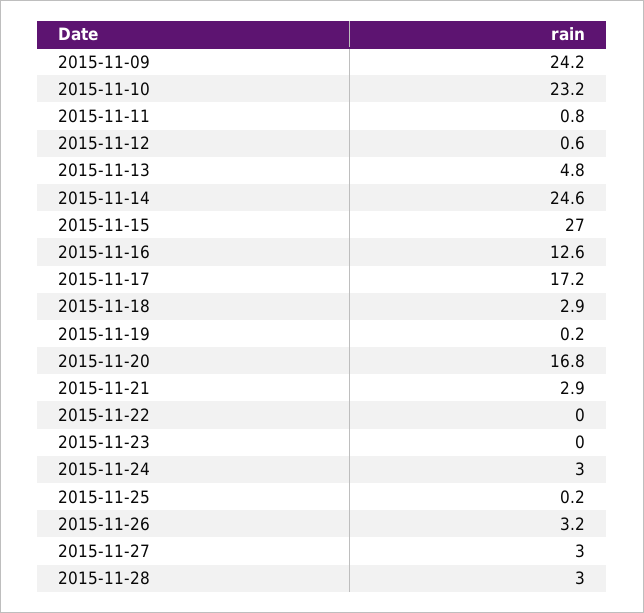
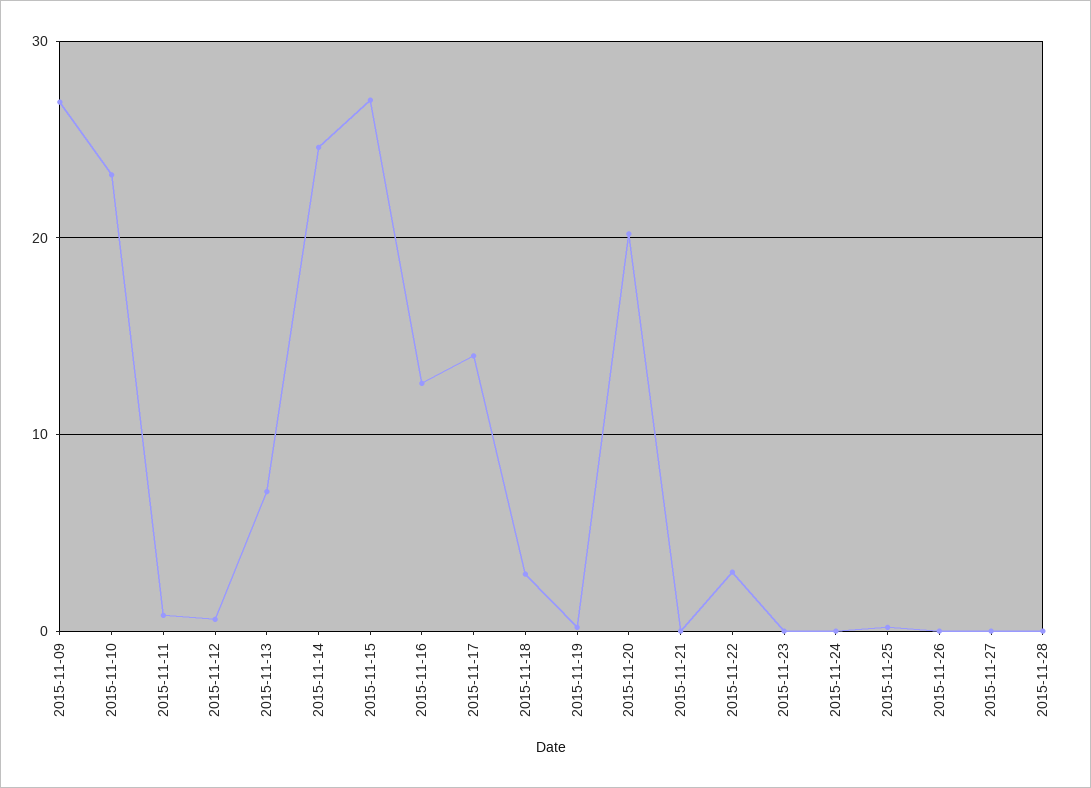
  {
-   "2015-11-09": 24.2,
+   "2015-11-09": 27,
    "2015-11-10": 23.2,
    "2015-11-11": 0.8,
    "2015-11-12": 0.6,
-   "2015-11-13": 4.8,
+   "2015-11-13": 7,
    "2015-11-14": 24.6,
    "2015-11-15": 27,
    "2015-11-16": 12.6,
-   "2015-11-17": 17.2,
+   "2015-11-17": 14,
    "2015-11-18": 2.9,
    "2015-11-19": 0.2,
-   "2015-11-20": 16.8,
+   "2015-11-20": 20,
-   "2015-11-21": 2.9,
+   "2015-11-21": 0,
-   "2015-11-22": 0,
+   "2015-11-22": 3,
    "2015-11-23": 0,
-   "2015-11-24": 3,
+   "2015-11-24": 0,
    "2015-11-25": 0.2,
-   "2015-11-26": 3.2,
+   "2015-11-26": 0,
-   "2015-11-27": 3,
+   "2015-11-27": 0,
-   "2015-11-28": 3
+   "2015-11-28": 0
  }

